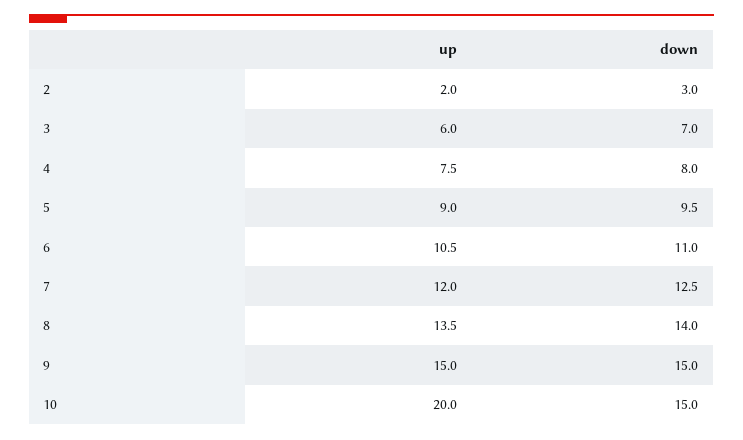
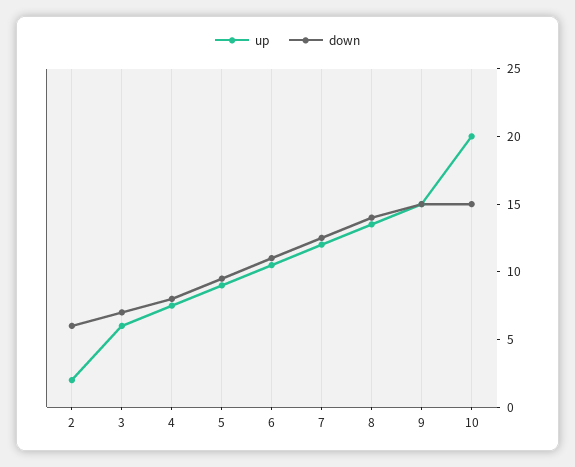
  {
    "up": {
      "2": 2,
      "3": 6,
      "4": 7.5,
      "5": 9,
      "6": 10.5,
      "7": 12,
      "8": 13.5,
      "9": 15,
      "10": 20
    },
    "down": {
-     "2": 3,
+     "2": 6,
      "3": 7,
      "4": 8,
      "5": 9.5,
      "6": 11,
      "7": 12.5,
      "8": 14,
      "9": 15,
      "10": 15
    }
  }

